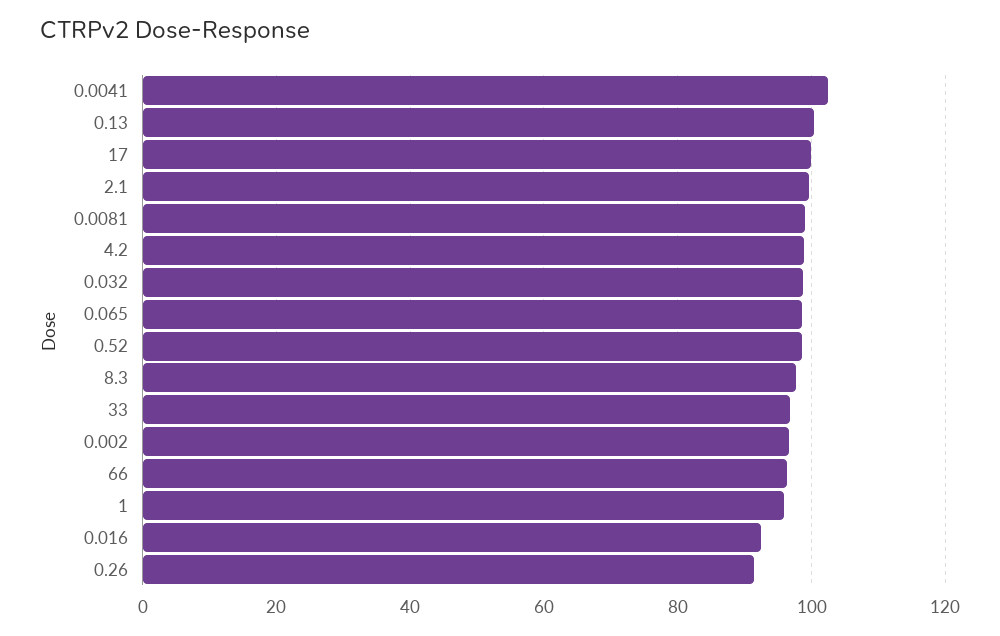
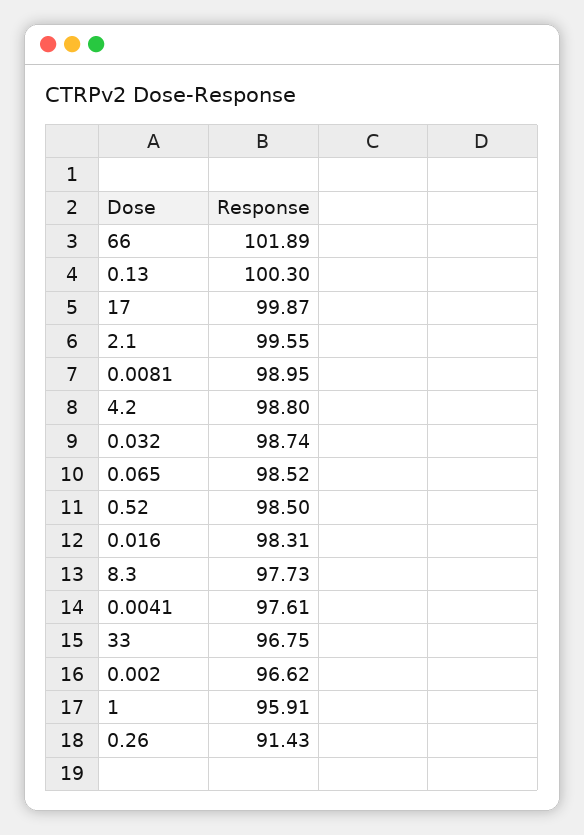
  {
-   "0.0041": 102,
+   "0.0041": 97.61,
    "0.13": 100.3,
    "17": 99.87,
    "2.1": 99.55,
    "0.0081": 98.95,
    "4.2": 98.8,
    "0.032": 98.74,
    "0.065": 98.52,
    "0.52": 98.5,
    "8.3": 97.73,
    "33": 96.75,
    "0.002": 96.62,
-   "66": 96,
+   "66": 101.89,
    "1": 95.91,
-   "0.016": 92,
+   "0.016": 98.31,
    "0.26": 91.43
  }

